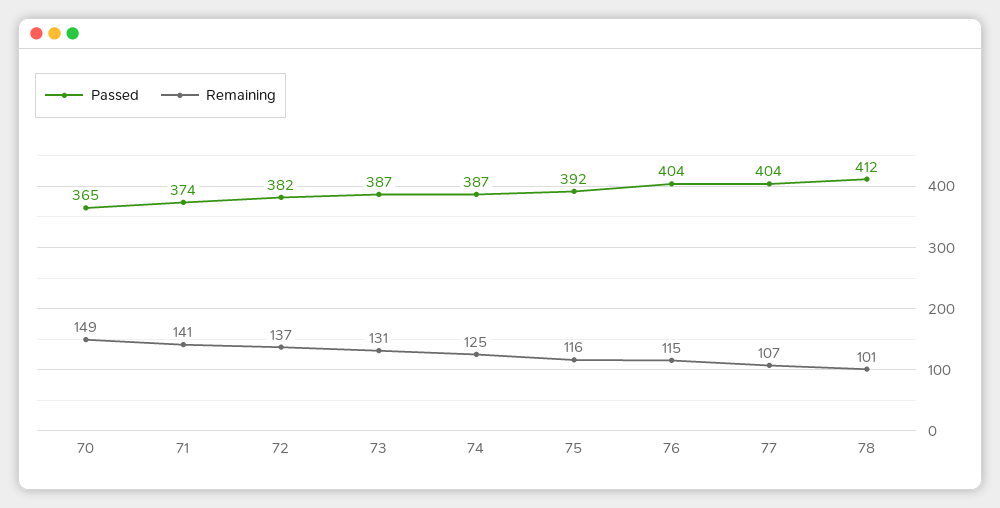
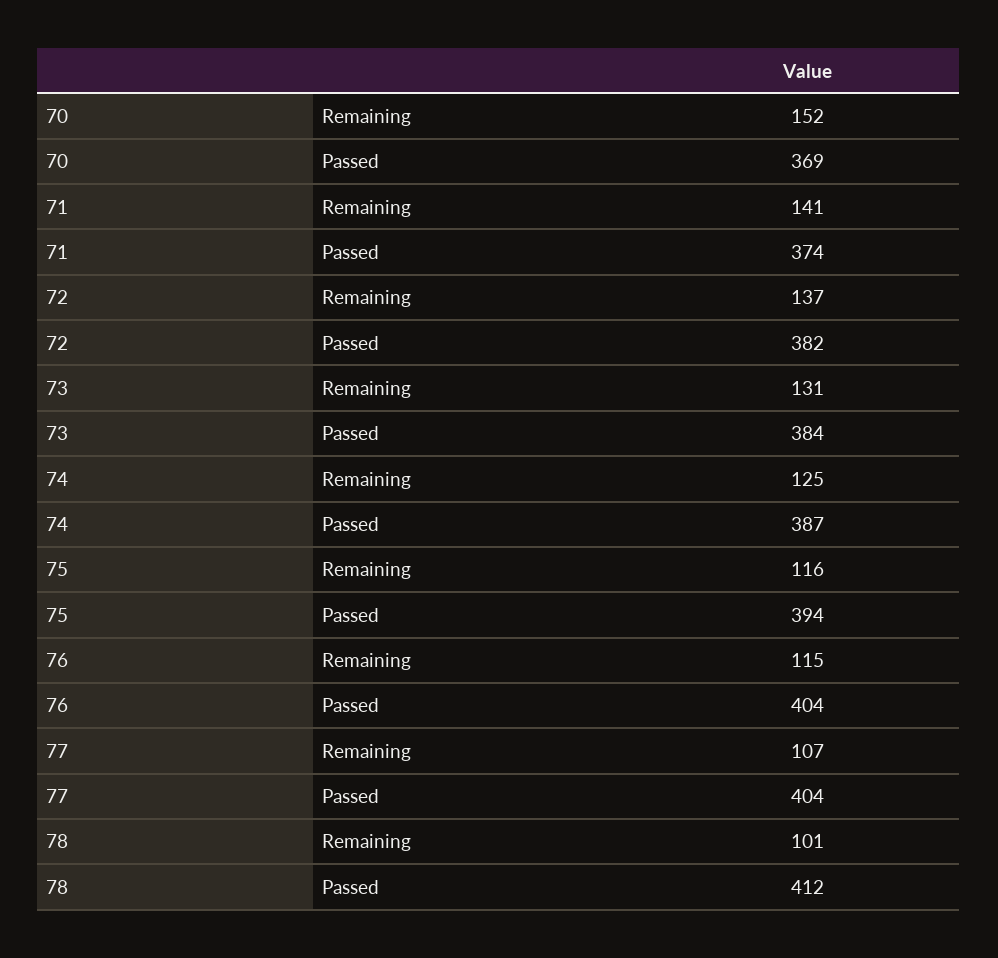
  {
    "Passed": {
-     "70": 365,
+     "70": 369,
      "71": 374,
      "72": 382,
-     "73": 387,
+     "73": 384,
      "74": 387,
-     "75": 392,
+     "75": 394,
      "76": 404,
      "77": 404,
      "78": 412
    },
    "Remaining": {
-     "70": 149,
+     "70": 152,
      "71": 141,
      "72": 137,
      "73": 131,
      "74": 125,
      "75": 116,
      "76": 115,
      "77": 107,
      "78": 101
    }
  }

